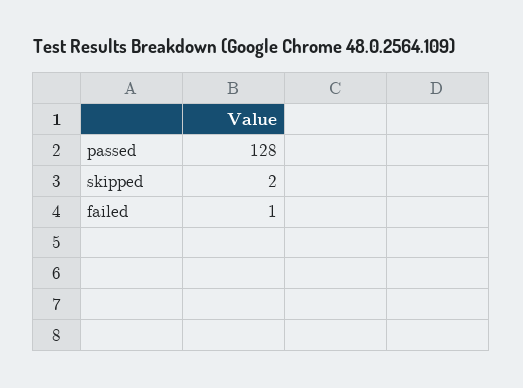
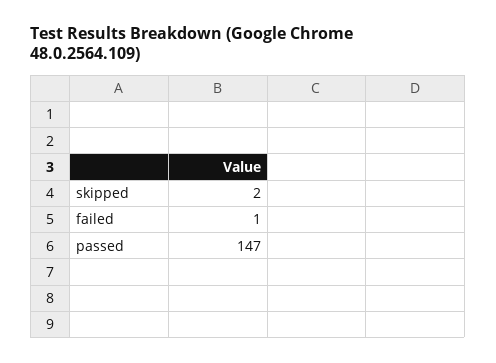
  {
-   "passed": 128,
+   "passed": 147,
    "skipped": 2,
    "failed": 1
  }

